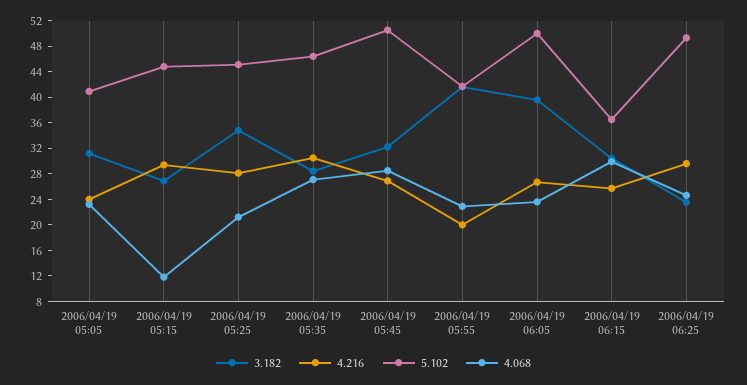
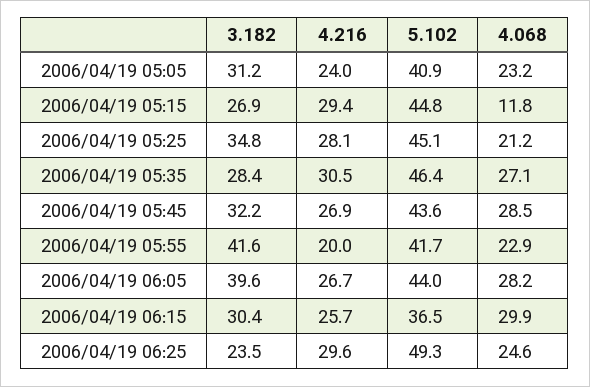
  {
    "3.182": {
      "2006/04/19 05:05": 31.2,
      "2006/04/19 05:15": 26.9,
      "2006/04/19 05:25": 34.8,
      "2006/04/19 05:35": 28.4,
      "2006/04/19 05:45": 32.2,
      "2006/04/19 05:55": 41.6,
      "2006/04/19 06:05": 39.6,
      "2006/04/19 06:15": 30.4,
      "2006/04/19 06:25": 23.5
    },
    "4.216": {
      "2006/04/19 05:05": 24,
      "2006/04/19 05:15": 29.4,
      "2006/04/19 05:25": 28.1,
      "2006/04/19 05:35": 30.5,
      "2006/04/19 05:45": 26.9,
      "2006/04/19 05:55": 20,
      "2006/04/19 06:05": 26.7,
      "2006/04/19 06:15": 25.7,
      "2006/04/19 06:25": 29.6
    },
    "5.102": {
      "2006/04/19 05:05": 40.9,
      "2006/04/19 05:15": 44.8,
      "2006/04/19 05:25": 45.1,
      "2006/04/19 05:35": 46.4,
-     "2006/04/19 05:45": 50,
+     "2006/04/19 05:45": 43.6,
      "2006/04/19 05:55": 41.7,
-     "2006/04/19 06:05": 50,
+     "2006/04/19 06:05": 44,
      "2006/04/19 06:15": 36.5,
      "2006/04/19 06:25": 49.3
    },
    "4.068": {
      "2006/04/19 05:05": 23.2,
      "2006/04/19 05:15": 11.8,
      "2006/04/19 05:25": 21.2,
      "2006/04/19 05:35": 27.1,
      "2006/04/19 05:45": 28.5,
      "2006/04/19 05:55": 22.9,
-     "2006/04/19 06:05": 24,
+     "2006/04/19 06:05": 28.2,
      "2006/04/19 06:15": 29.9,
      "2006/04/19 06:25": 24.6
    }
  }

